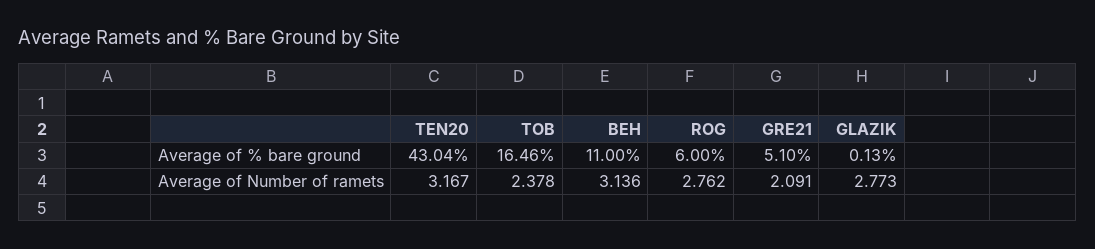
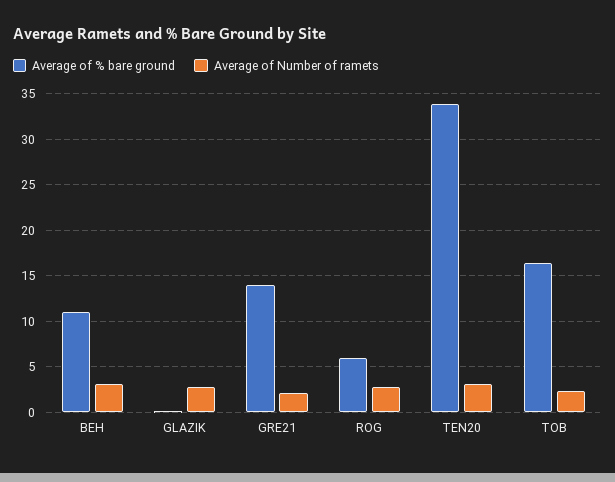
  {
    "Average of % bare ground": {
-     "TEN20": 43.04,
+     "TEN20": 34,
      "TOB": 16.46,
      "BEH": 11,
      "ROG": 6,
-     "GRE21": 5.1,
+     "GRE21": 14,
      "GLAZIK": 0.13
    },
    "Average of Number of ramets": {
      "TEN20": 3.167,
      "TOB": 2.378,
      "BEH": 3.136,
      "ROG": 2.762,
      "GRE21": 2.091,
      "GLAZIK": 2.773
    }
  }

